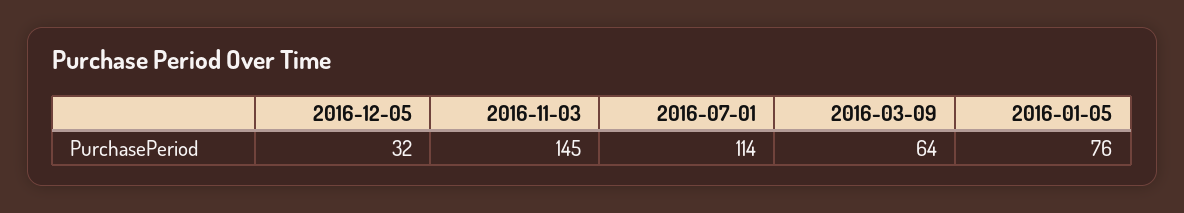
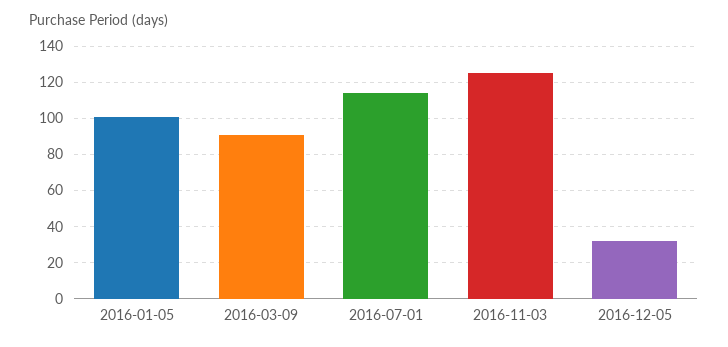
  {
    "2016-12-05": 32,
-   "2016-11-03": 145,
+   "2016-11-03": 125,
    "2016-07-01": 114,
-   "2016-03-09": 64,
+   "2016-03-09": 90,
-   "2016-01-05": 76
+   "2016-01-05": 100
  }

